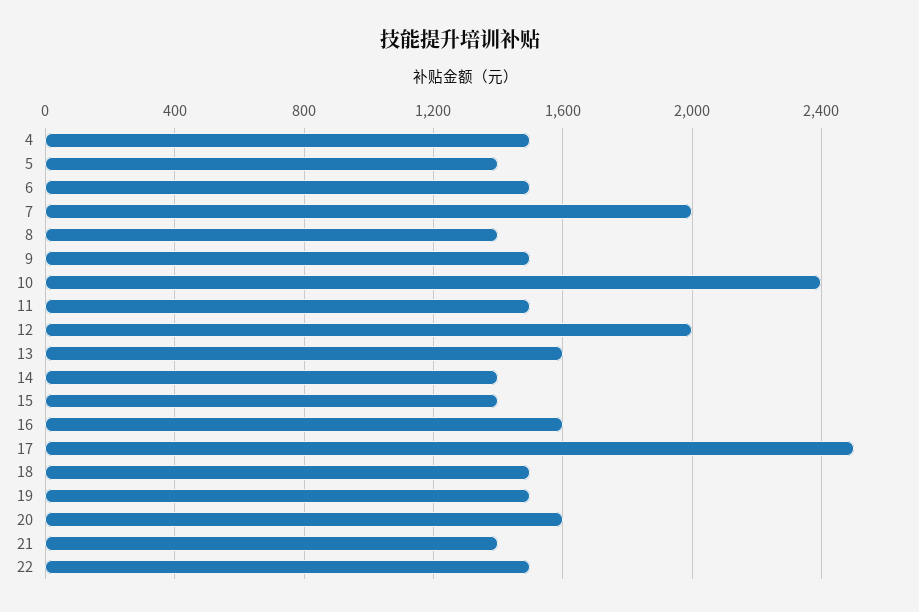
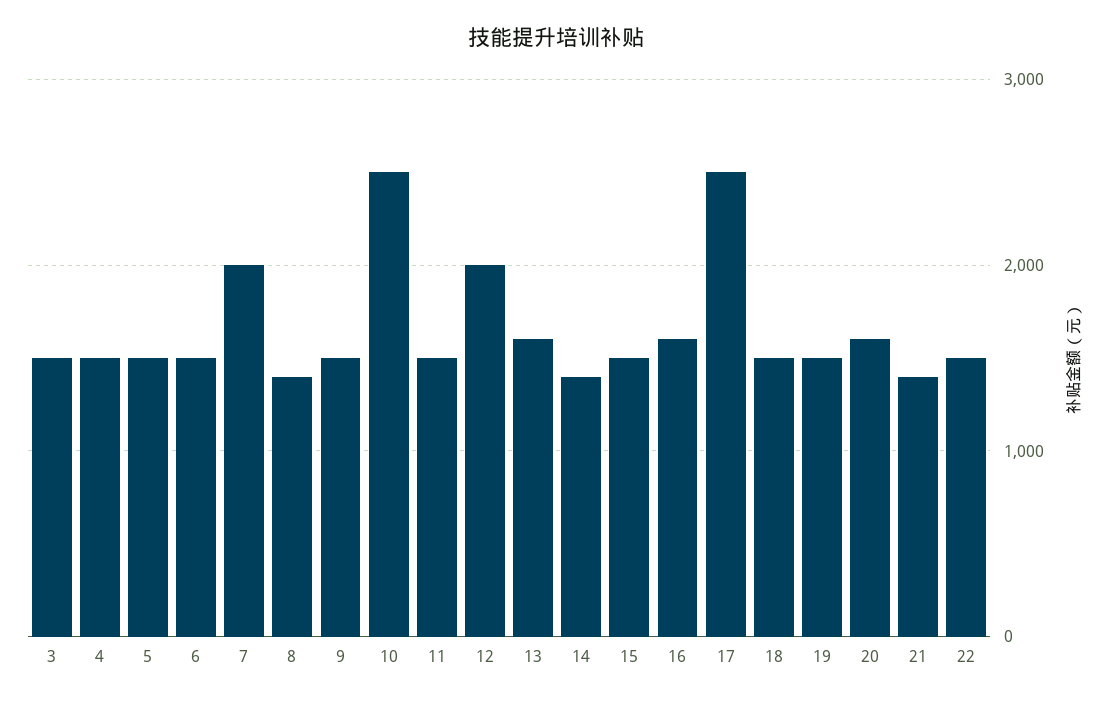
  {
    "4": 1500,
-   "5": 1400,
+   "5": 1500,
    "6": 1500,
    "7": 2000,
    "8": 1400,
    "9": 1500,
-   "10": 2400,
+   "10": 2500,
    "11": 1500,
    "12": 2000,
    "13": 1600,
    "14": 1400,
-   "15": 1400,
+   "15": 1500,
    "16": 1600,
    "17": 2500,
    "18": 1500,
    "19": 1500,
    "20": 1600,
    "21": 1400,
-   "22": 1500
+   "22": 1500,
+   "3": 1500
  }

